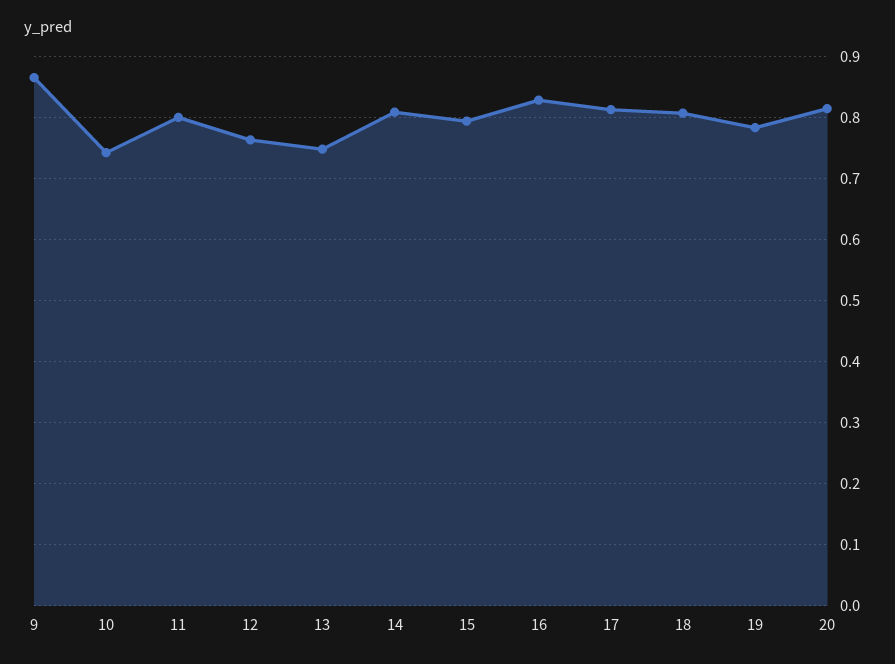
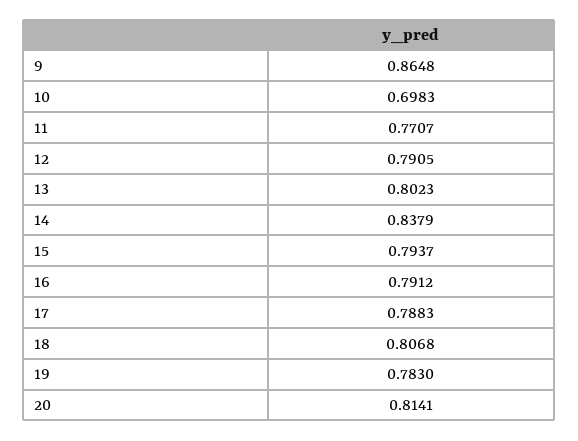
  {
    "9": 0.8648,
-   "10": 0.74,
+   "10": 0.6983,
-   "11": 0.8,
+   "11": 0.7707,
-   "12": 0.76,
+   "12": 0.7905,
-   "13": 0.75,
+   "13": 0.8023,
-   "14": 0.81,
+   "14": 0.8379,
    "15": 0.7937,
-   "16": 0.83,
+   "16": 0.7912,
-   "17": 0.81,
+   "17": 0.7883,
    "18": 0.8068,
    "19": 0.783,
    "20": 0.8141
  }

